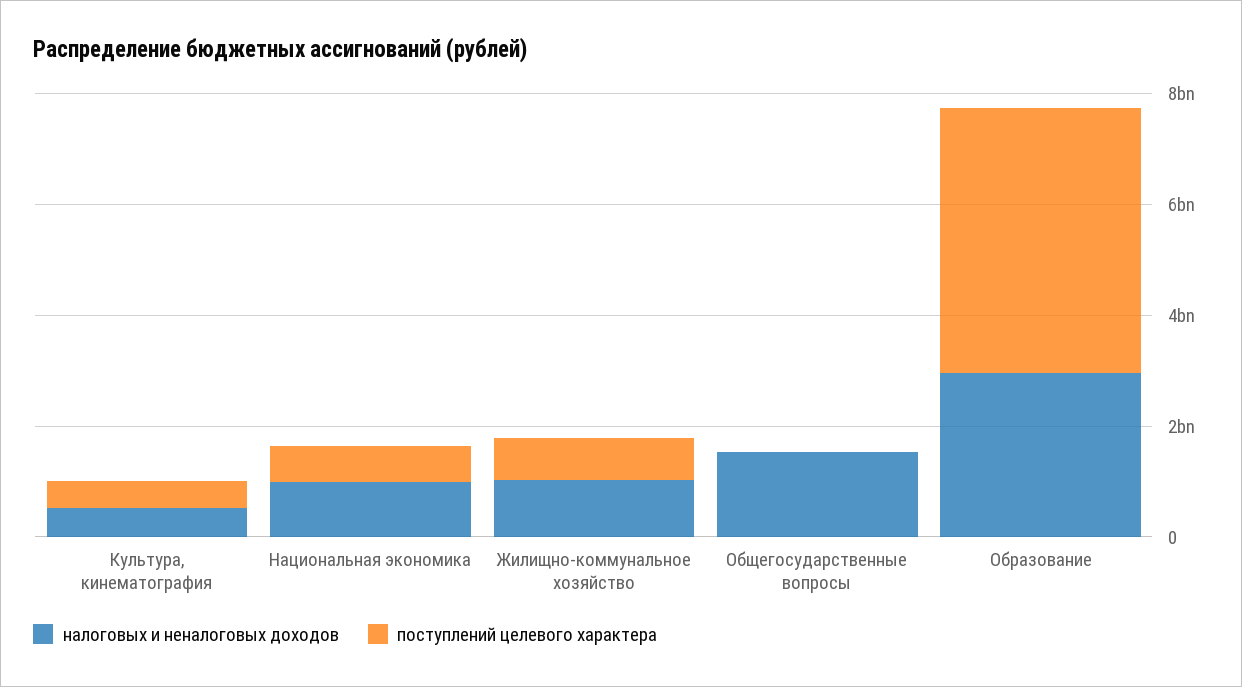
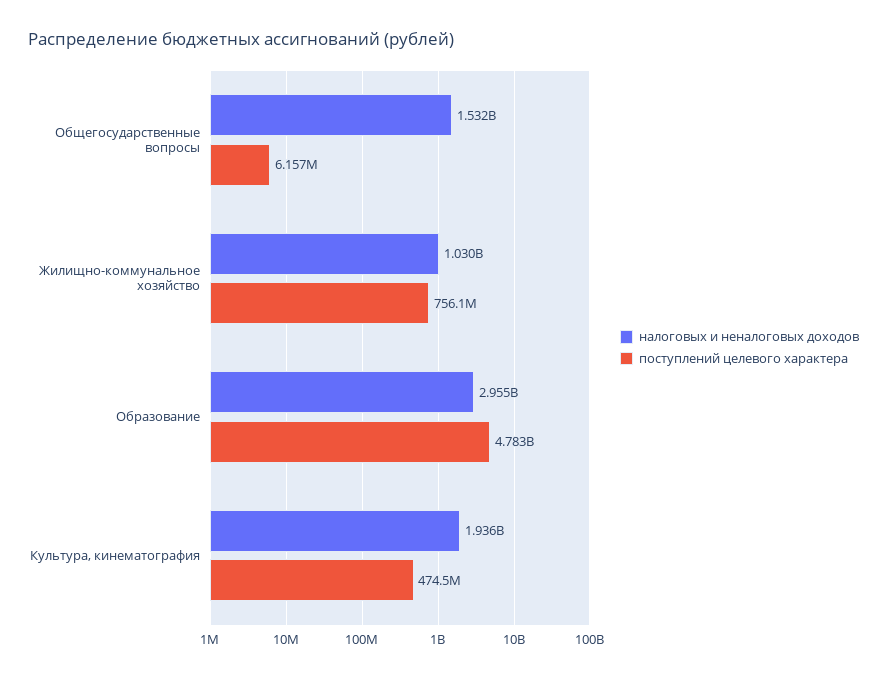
  {
    "налоговых и неналоговых доходов": {
-     "Культура, кинематография": 500000000,
+     "Культура, кинематография": 1936000000,
-     "Национальная экономика": 1000000000,
      "Жилищно-коммунальное хозяйство": 1030000000,
      "Общегосударственные вопросы": 1532000000,
      "Образование": 2955000000
    },
    "поступлений целевого характера": {
      "Культура, кинематография": 474500000,
-     "Национальная экономика": 500000000,
      "Жилищно-коммунальное хозяйство": 756100000,
      "Общегосударственные вопросы": 6157000,
      "Образование": 4783000000
    }
  }

